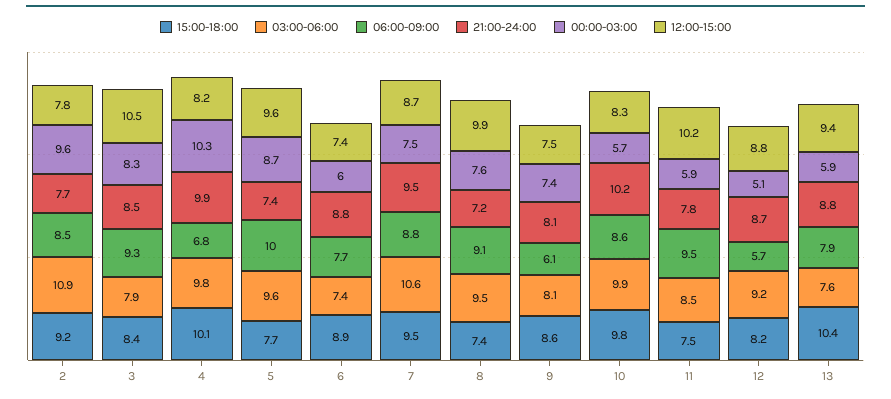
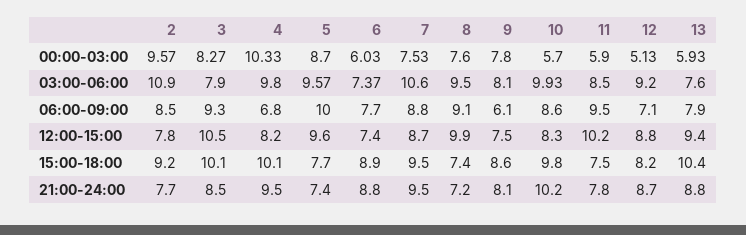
  {
    "15:00-18:00": {
      "2": 9.2,
-     "3": 8.4,
+     "3": 10.1,
      "4": 10.1,
      "5": 7.7,
      "6": 8.9,
      "7": 9.5,
      "8": 7.4,
      "9": 8.6,
      "10": 9.8,
      "11": 7.5,
      "12": 8.2,
      "13": 10.4
    },
    "03:00-06:00": {
      "2": 10.9,
      "3": 7.9,
      "4": 9.8,
      "5": 9.57,
      "6": 7.37,
      "7": 10.6,
      "8": 9.5,
      "9": 8.1,
      "10": 9.93,
      "11": 8.5,
      "12": 9.2,
      "13": 7.6
    },
    "06:00-09:00": {
      "2": 8.5,
      "3": 9.3,
      "4": 6.8,
      "5": 10,
      "6": 7.7,
      "7": 8.8,
      "8": 9.1,
      "9": 6.1,
      "10": 8.6,
      "11": 9.5,
-     "12": 5.7,
+     "12": 7.1,
      "13": 7.9
    },
    "21:00-24:00": {
      "2": 7.7,
      "3": 8.5,
-     "4": 9.9,
+     "4": 9.5,
      "5": 7.4,
      "6": 8.8,
      "7": 9.5,
      "8": 7.2,
      "9": 8.1,
      "10": 10.2,
      "11": 7.8,
      "12": 8.7,
      "13": 8.8
    },
    "00:00-03:00": {
      "2": 9.57,
      "3": 8.27,
      "4": 10.33,
      "5": 8.7,
      "6": 6.03,
      "7": 7.53,
      "8": 7.6,
-     "9": 7.4,
+     "9": 7.8,
      "10": 5.7,
      "11": 5.9,
      "12": 5.13,
      "13": 5.93
    },
    "12:00-15:00": {
      "2": 7.8,
      "3": 10.5,
      "4": 8.2,
      "5": 9.6,
      "6": 7.4,
      "7": 8.7,
      "8": 9.9,
      "9": 7.5,
      "10": 8.3,
      "11": 10.2,
      "12": 8.8,
      "13": 9.4
    }
  }

